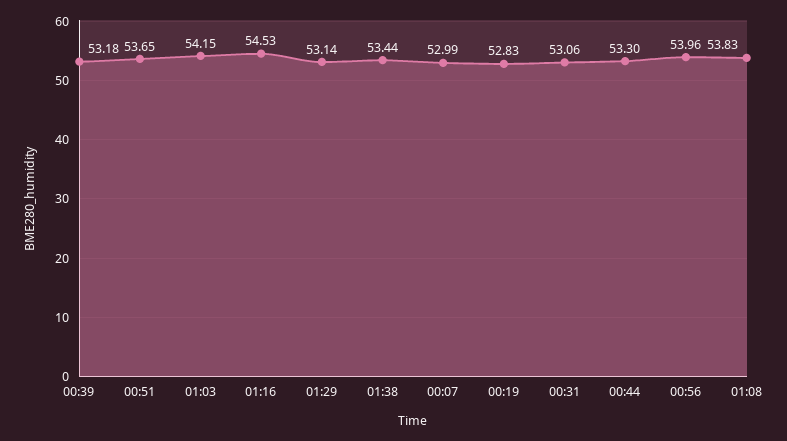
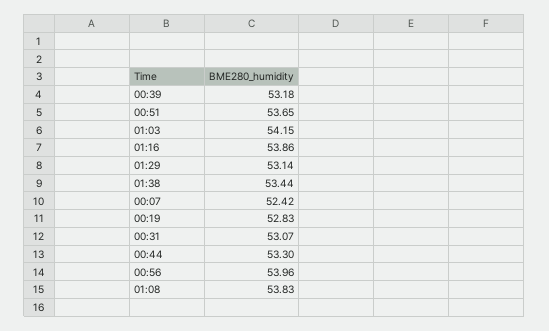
  {
    "00:39": 53.18,
    "00:51": 53.65,
    "01:03": 54.15,
-   "01:16": 54.53,
+   "01:16": 53.86,
    "01:29": 53.14,
    "01:38": 53.44,
-   "00:07": 52.99,
+   "00:07": 52.42,
    "00:19": 52.83,
-   "00:31": 53.06,
+   "00:31": 53.07,
    "00:44": 53.3,
    "00:56": 53.96,
    "01:08": 53.83
  }

